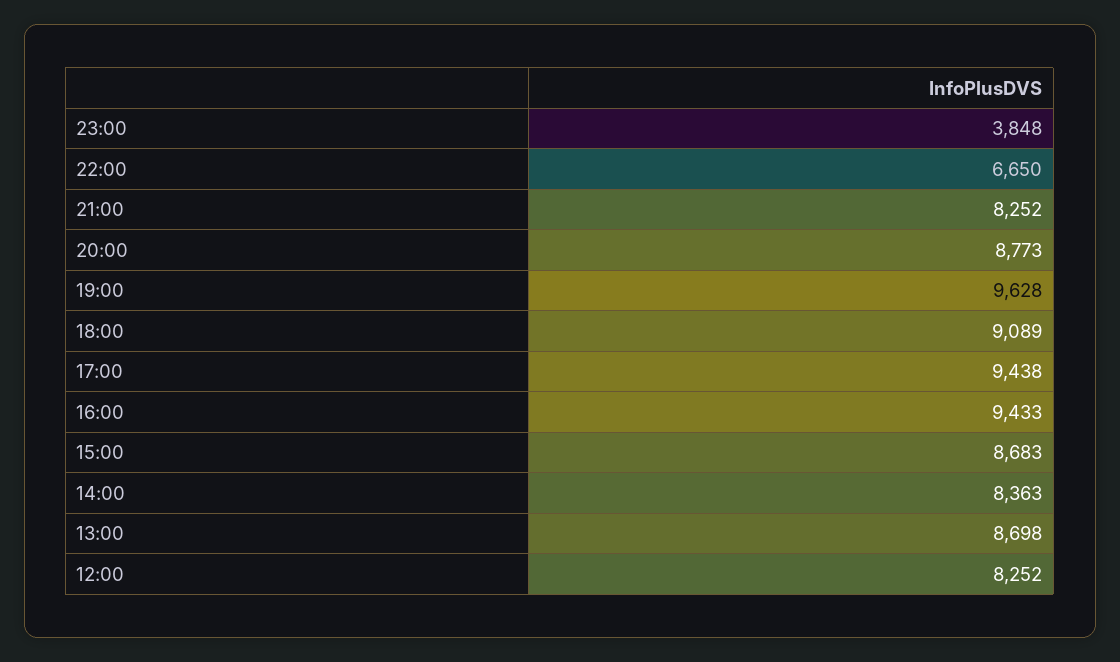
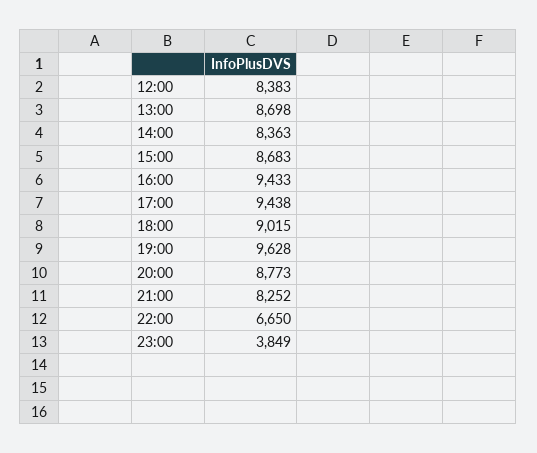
  {
-   "23:00": 3848,
+   "23:00": 3849,
    "22:00": 6650,
    "21:00": 8252,
    "20:00": 8773,
    "19:00": 9628,
-   "18:00": 9089,
+   "18:00": 9015,
    "17:00": 9438,
    "16:00": 9433,
    "15:00": 8683,
    "14:00": 8363,
    "13:00": 8698,
-   "12:00": 8252
+   "12:00": 8383
  }

